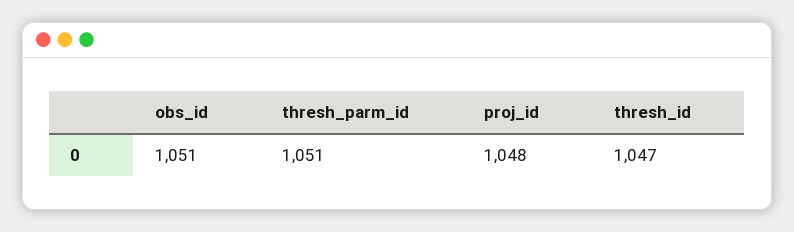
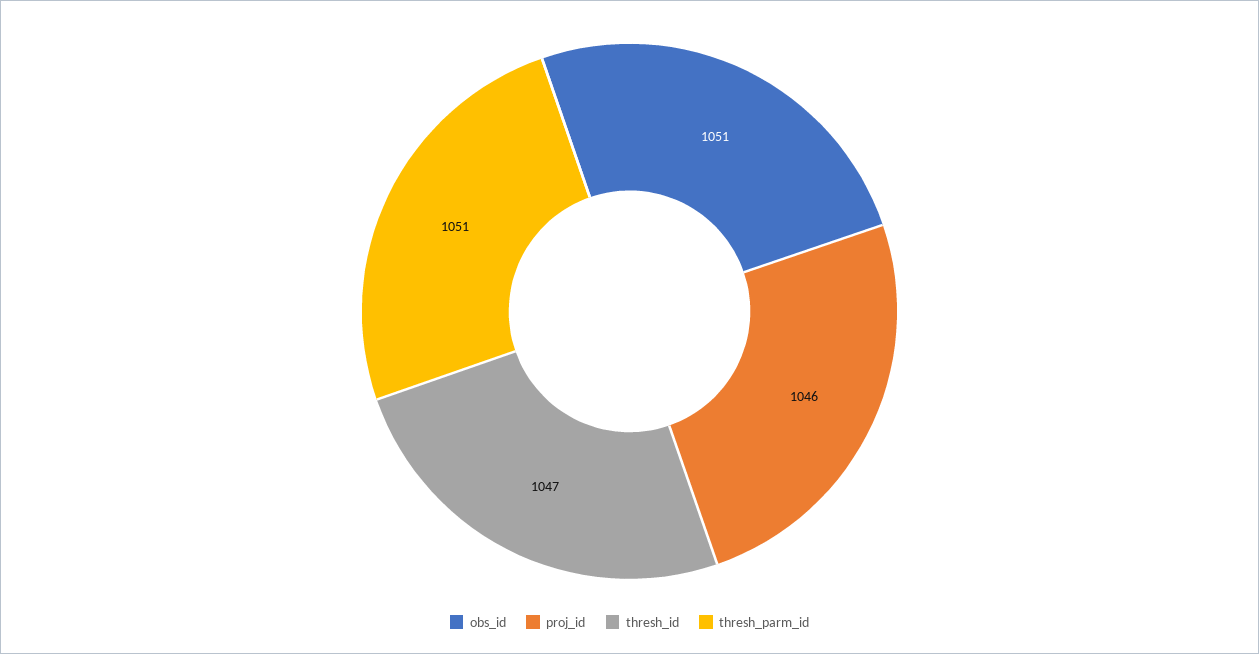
  {
    "obs_id": 1051,
    "thresh_parm_id": 1051,
-   "proj_id": 1048,
+   "proj_id": 1046,
    "thresh_id": 1047
  }

